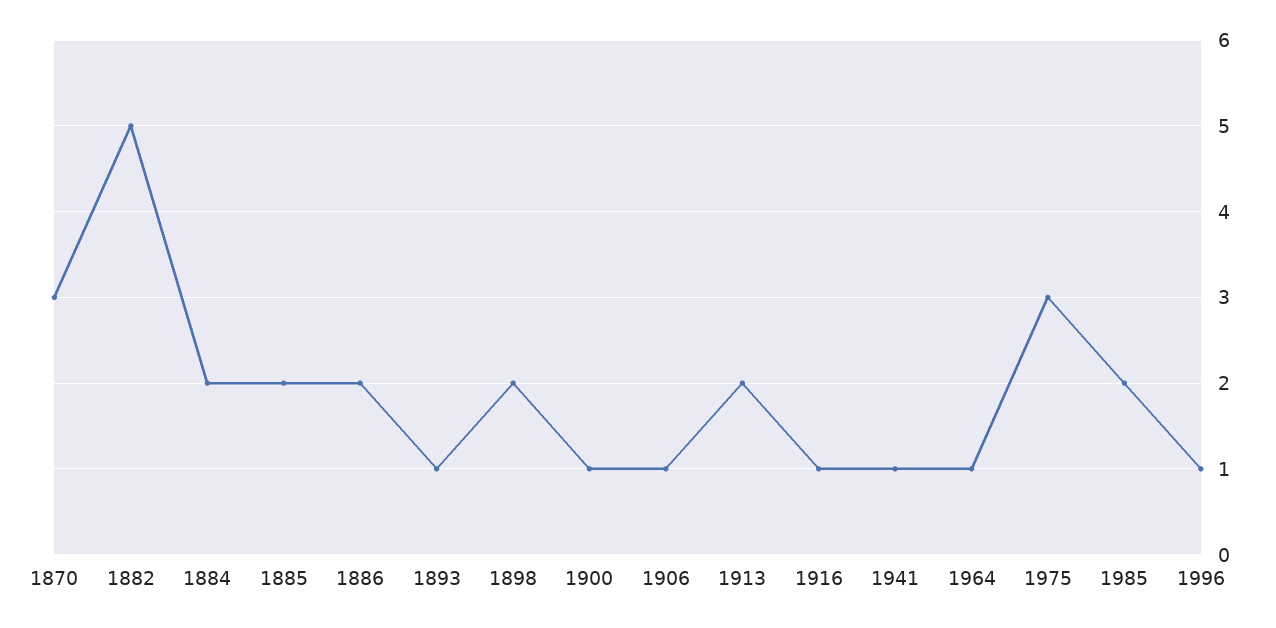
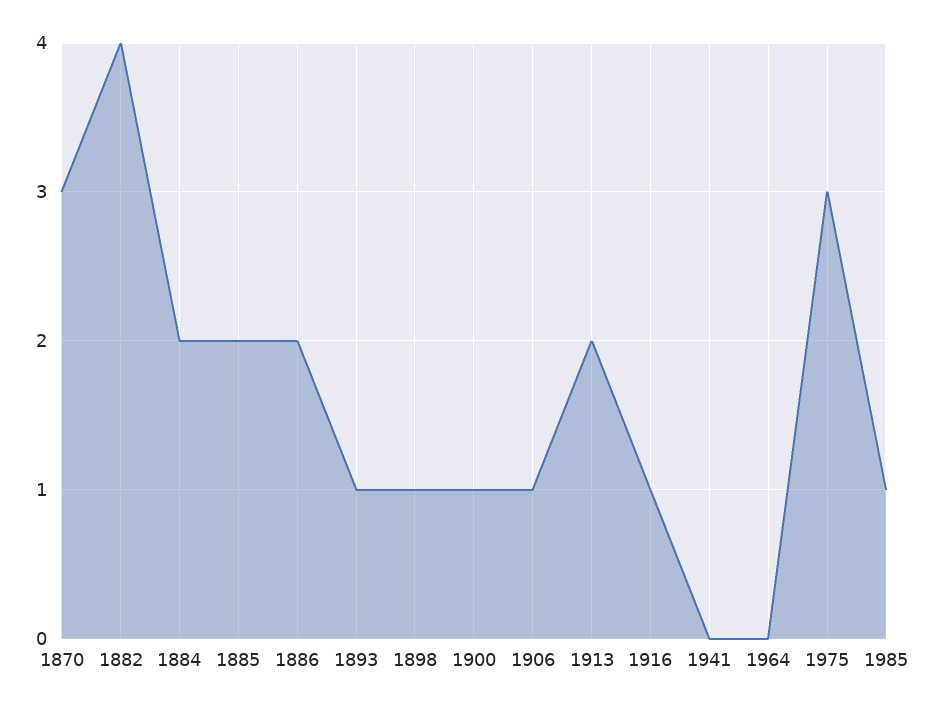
  {
    "1870": 3,
-   "1882": 5,
+   "1882": 4,
    "1884": 2,
    "1885": 2,
    "1886": 2,
    "1893": 1,
-   "1898": 2,
+   "1898": 1,
    "1900": 1,
    "1906": 1,
    "1913": 2,
    "1916": 1,
-   "1941": 1,
+   "1941": 0,
-   "1964": 1,
+   "1964": 0,
    "1975": 3,
-   "1985": 2,
+   "1985": 1
-   "1996": 1
  }

